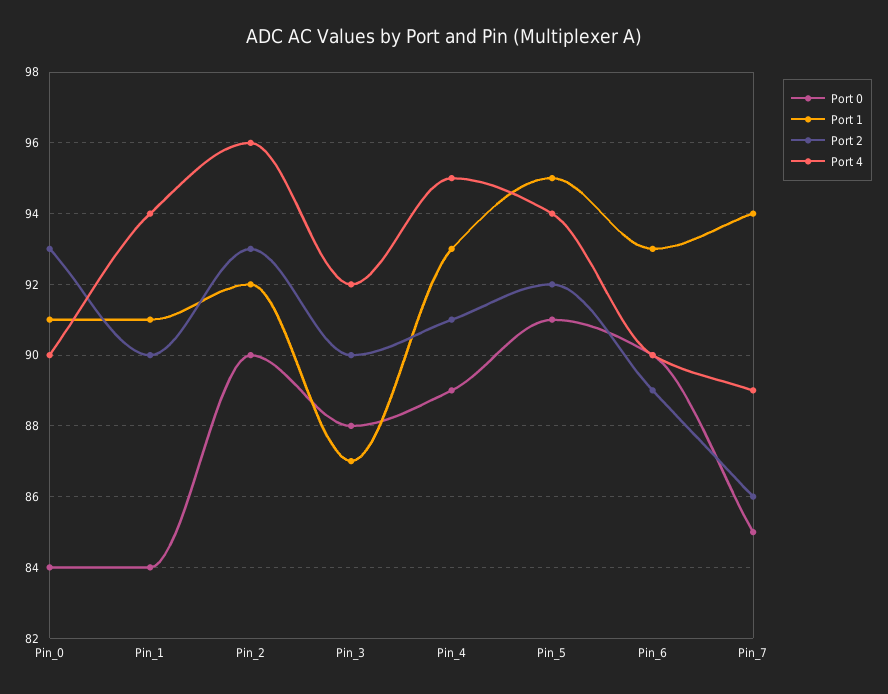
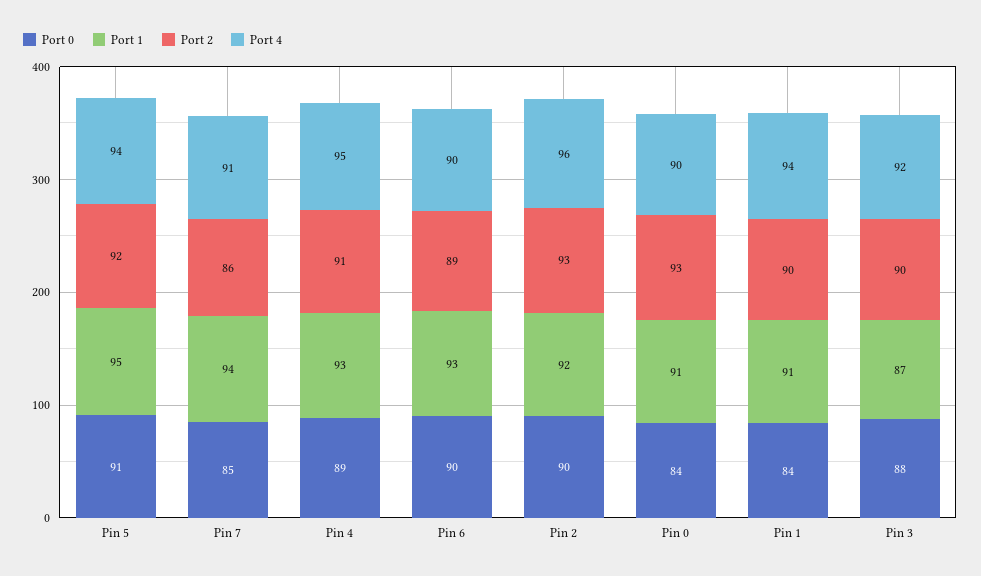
  {
    "Port 0": {
      "Pin_0": 84,
      "Pin_1": 84,
      "Pin_2": 90,
      "Pin_3": 88,
      "Pin_4": 89,
      "Pin_5": 91,
      "Pin_6": 90,
      "Pin_7": 85
    },
    "Port 1": {
      "Pin_0": 91,
      "Pin_1": 91,
      "Pin_2": 92,
      "Pin_3": 87,
      "Pin_4": 93,
      "Pin_5": 95,
      "Pin_6": 93,
      "Pin_7": 94
    },
    "Port 2": {
      "Pin_0": 93,
      "Pin_1": 90,
      "Pin_2": 93,
      "Pin_3": 90,
      "Pin_4": 91,
      "Pin_5": 92,
      "Pin_6": 89,
      "Pin_7": 86
    },
    "Port 4": {
      "Pin_0": 90,
      "Pin_1": 94,
      "Pin_2": 96,
      "Pin_3": 92,
      "Pin_4": 95,
      "Pin_5": 94,
      "Pin_6": 90,
-     "Pin_7": 89
+     "Pin_7": 91
    }
  }

